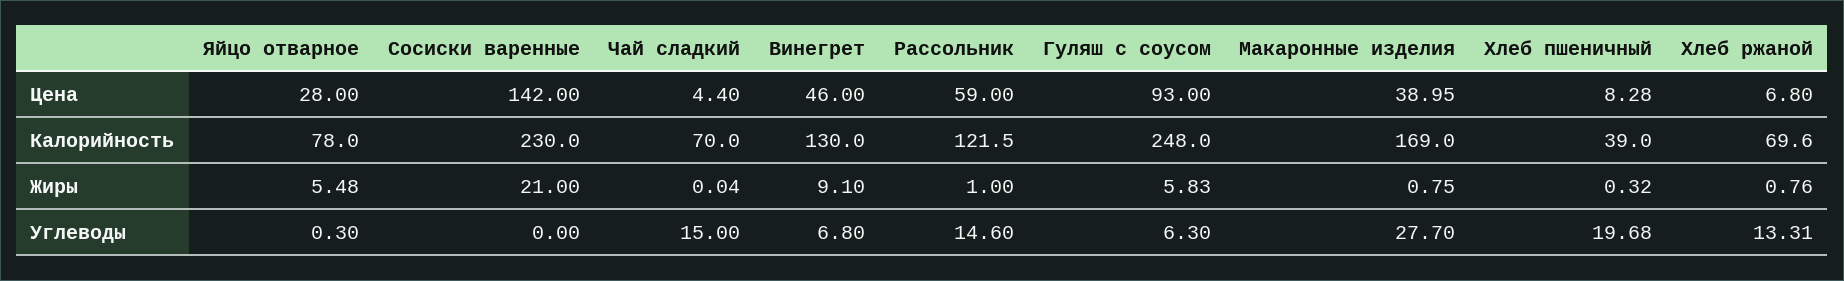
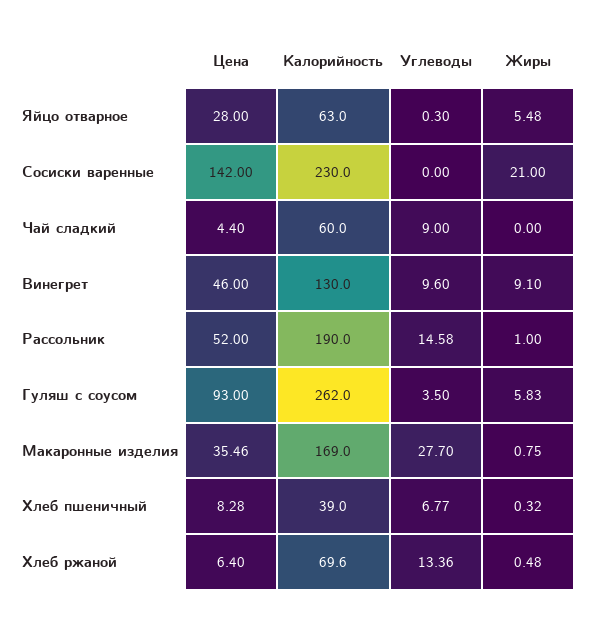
  {
    "Яйцо отварное": {
      "Цена": 28,
-     "Калорийность": 78,
+     "Калорийность": 63,
      "Жиры": 5.48,
      "Углеводы": 0.3
    },
    "Сосиски варенные": {
      "Цена": 142,
      "Калорийность": 230,
      "Жиры": 21,
      "Углеводы": 0
    },
    "Чай сладкий": {
      "Цена": 4.4,
-     "Калорийность": 70,
+     "Калорийность": 60,
-     "Жиры": 0.04,
+     "Жиры": 0,
-     "Углеводы": 15
+     "Углеводы": 9
    },
    "Винегрет": {
      "Цена": 46,
      "Калорийность": 130,
      "Жиры": 9.1,
-     "Углеводы": 6.8
+     "Углеводы": 9.6
    },
    "Рассольник": {
-     "Цена": 59,
+     "Цена": 52,
-     "Калорийность": 121.5,
+     "Калорийность": 190,
      "Жиры": 1,
-     "Углеводы": 14.6
+     "Углеводы": 14.58
    },
    "Гуляш с соусом": {
      "Цена": 93,
-     "Калорийность": 248,
+     "Калорийность": 262,
      "Жиры": 5.83,
-     "Углеводы": 6.3
+     "Углеводы": 3.5
    },
    "Макаронные изделия": {
-     "Цена": 38.95,
+     "Цена": 35.46,
      "Калорийность": 169,
      "Жиры": 0.75,
      "Углеводы": 27.7
    },
    "Хлеб пшеничный": {
      "Цена": 8.28,
      "Калорийность": 39,
      "Жиры": 0.32,
-     "Углеводы": 19.68
+     "Углеводы": 6.77
    },
    "Хлеб ржаной": {
-     "Цена": 6.8,
+     "Цена": 6.4,
      "Калорийность": 69.6,
-     "Жиры": 0.76,
+     "Жиры": 0.48,
-     "Углеводы": 13.31
+     "Углеводы": 13.36
    }
  }

